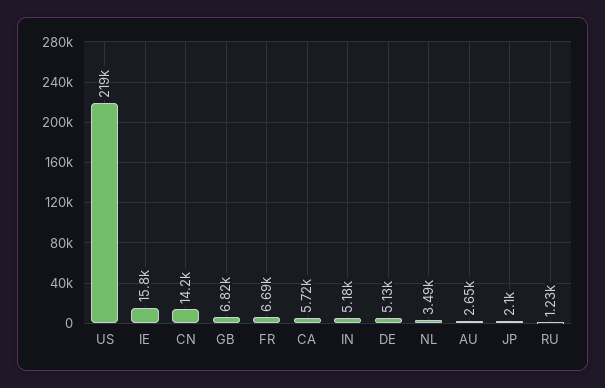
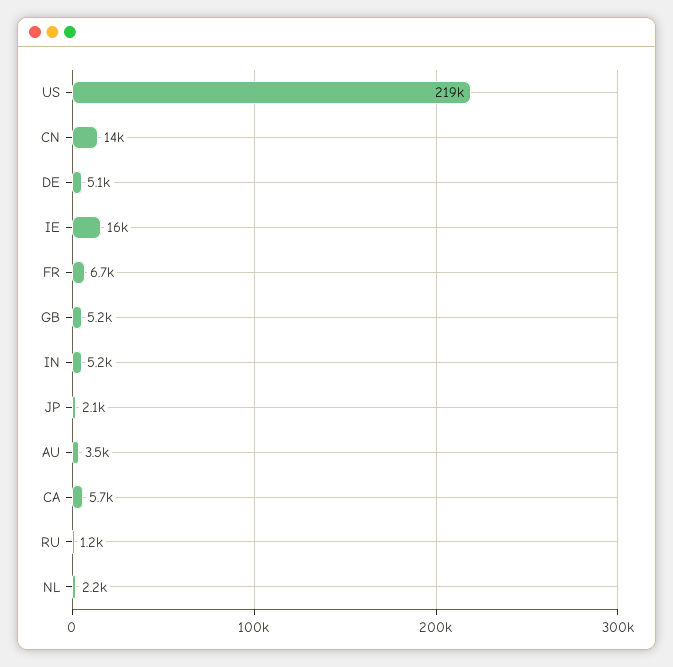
  {
    "US": 219000,
    "IE": 15800,
    "CN": 14200,
-   "GB": 6820,
+   "GB": 5200,
    "FR": 6690,
    "CA": 5720,
    "IN": 5180,
    "DE": 5130,
-   "NL": 3490,
+   "NL": 2200,
-   "AU": 2650,
+   "AU": 3500,
    "JP": 2100,
    "RU": 1230
  }

